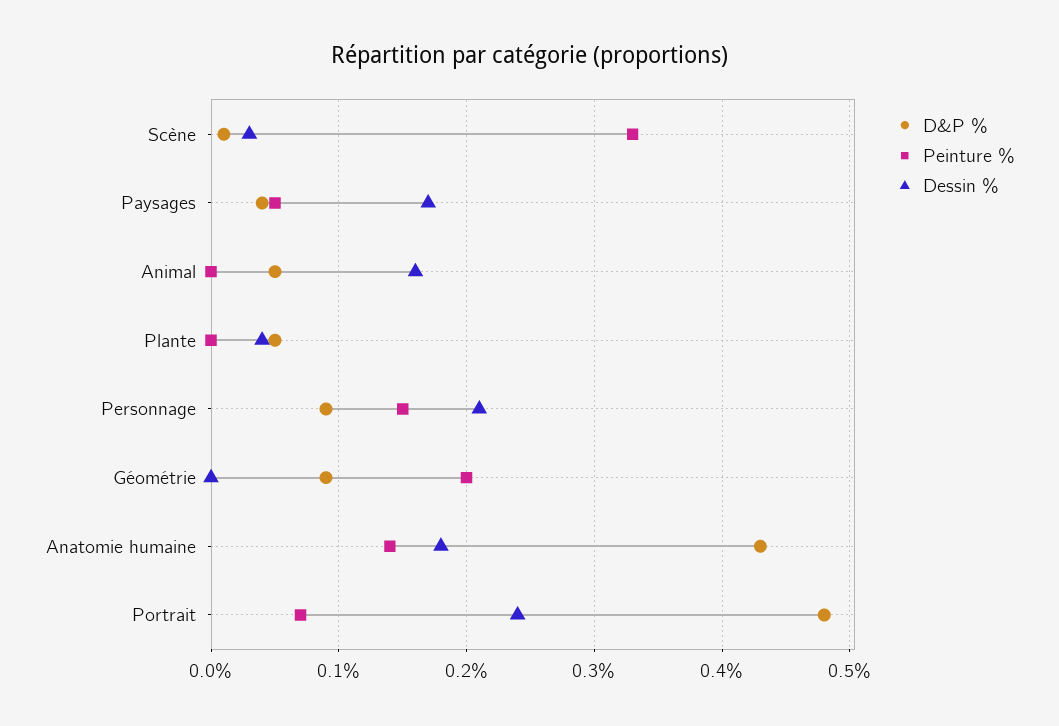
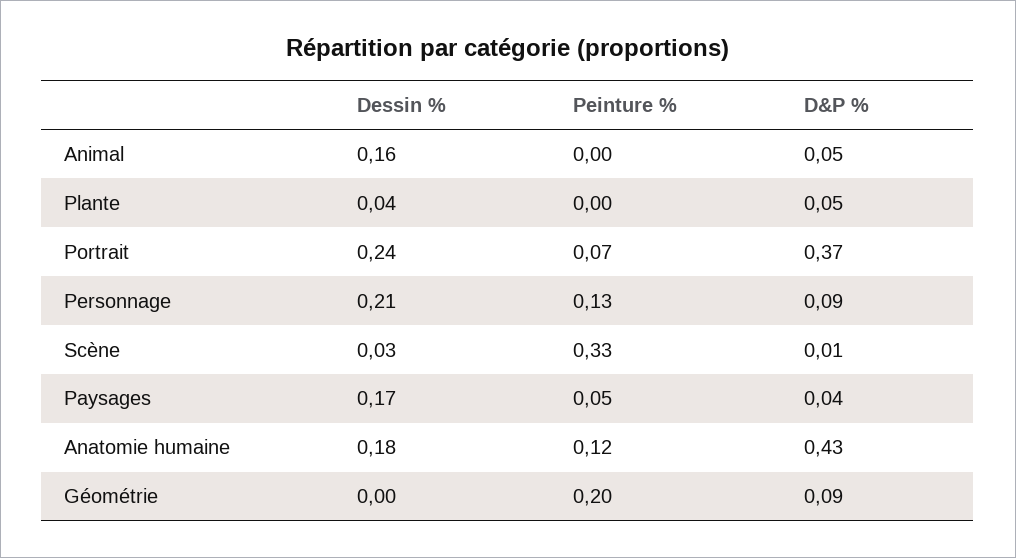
  {
    "D&P %": {
      "Scène": 0.01,
      "Paysages": 0.04,
      "Animal": 0.05,
      "Plante": 0.05,
      "Personnage": 0.09,
      "Géométrie": 0.09,
      "Anatomie humaine": 0.43,
-     "Portrait": 0.48
+     "Portrait": 0.37
    },
    "Peinture %": {
      "Scène": 0.33,
      "Paysages": 0.05,
      "Animal": 0,
      "Plante": 0,
-     "Personnage": 0.15,
+     "Personnage": 0.13,
      "Géométrie": 0.2,
-     "Anatomie humaine": 0.14,
+     "Anatomie humaine": 0.12,
      "Portrait": 0.07
    },
    "Dessin %": {
      "Scène": 0.03,
      "Paysages": 0.17,
      "Animal": 0.16,
      "Plante": 0.04,
      "Personnage": 0.21,
      "Géométrie": 0,
      "Anatomie humaine": 0.18,
      "Portrait": 0.24
    }
  }

